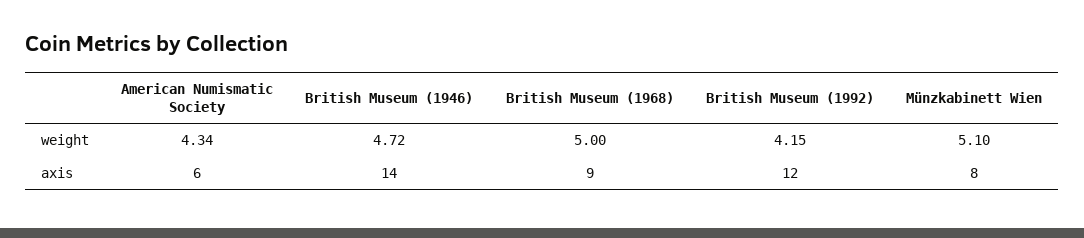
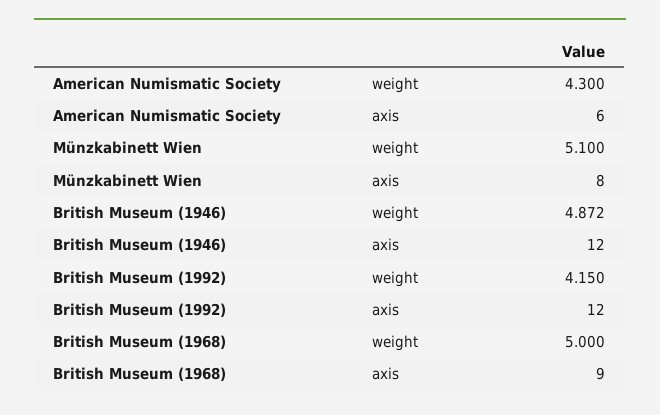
  {
    "American Numismatic Society": {
-     "weight": 4.34,
+     "weight": 4.3,
      "axis": 6
    },
    "British Museum (1946)": {
-     "weight": 4.72,
+     "weight": 4.872,
-     "axis": 14
+     "axis": 12
    },
    "British Museum (1968)": {
      "weight": 5,
      "axis": 9
    },
    "British Museum (1992)": {
      "weight": 4.15,
      "axis": 12
    },
    "Münzkabinett Wien": {
      "weight": 5.1,
      "axis": 8
    }
  }

